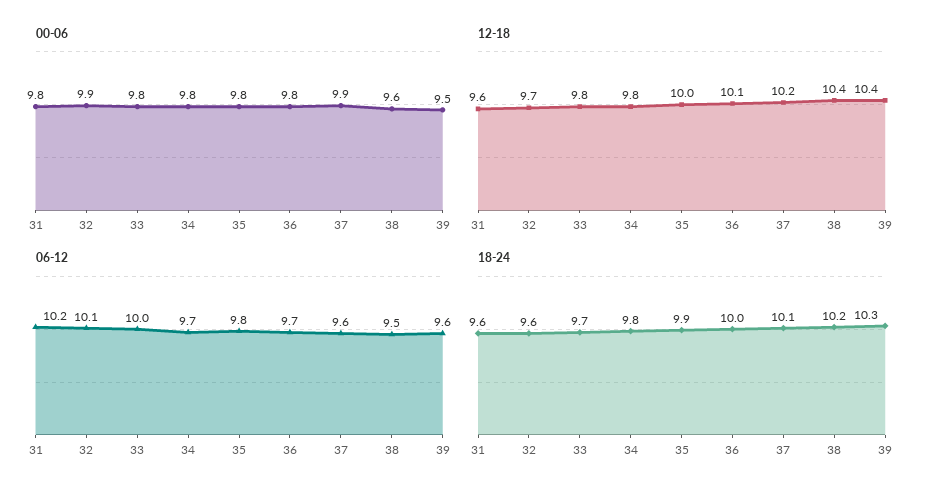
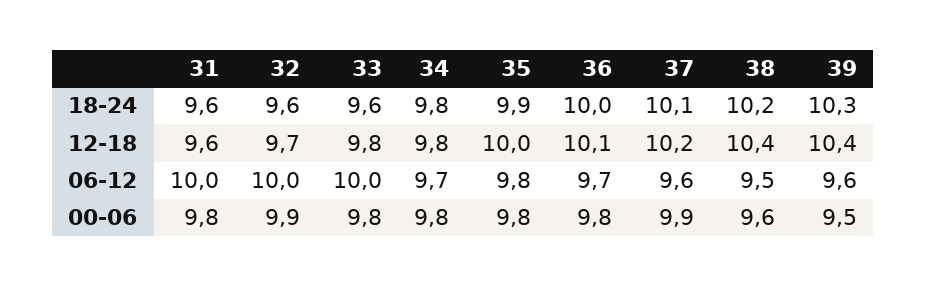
  {
    "00-06": {
      "31": 9.8,
      "32": 9.9,
      "33": 9.8,
      "34": 9.8,
      "35": 9.8,
      "36": 9.8,
      "37": 9.9,
      "38": 9.6,
      "39": 9.5
    },
    "12-18": {
      "31": 9.6,
      "32": 9.7,
      "33": 9.8,
      "34": 9.8,
      "35": 10,
      "36": 10.1,
      "37": 10.2,
      "38": 10.4,
      "39": 10.4
    },
    "06-12": {
-     "31": 10.2,
+     "31": 10,
-     "32": 10.1,
+     "32": 10,
      "33": 10,
      "34": 9.7,
      "35": 9.8,
      "36": 9.7,
      "37": 9.6,
      "38": 9.5,
      "39": 9.6
    },
    "18-24": {
      "31": 9.6,
      "32": 9.6,
-     "33": 9.7,
+     "33": 9.6,
      "34": 9.8,
      "35": 9.9,
      "36": 10,
      "37": 10.1,
      "38": 10.2,
      "39": 10.3
    }
  }

